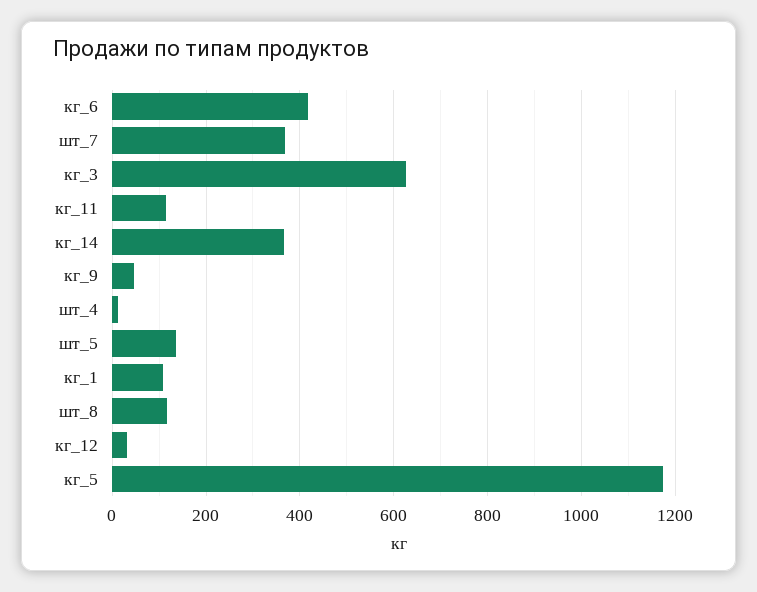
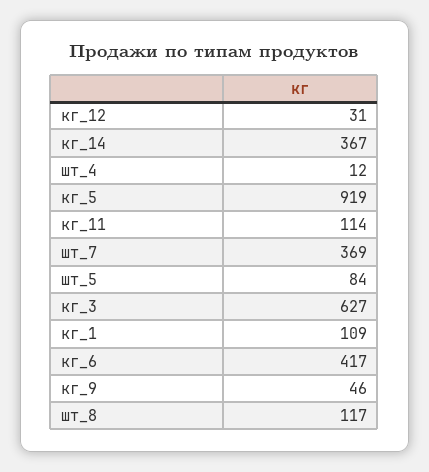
  {
    "кг_6": 417,
    "шт_7": 369,
    "кг_3": 627,
    "кг_11": 114,
    "кг_14": 367,
    "кг_9": 46,
    "шт_4": 12,
-   "шт_5": 140,
+   "шт_5": 84,
    "кг_1": 109,
    "шт_8": 117,
    "кг_12": 31,
-   "кг_5": 1180
+   "кг_5": 919
  }

